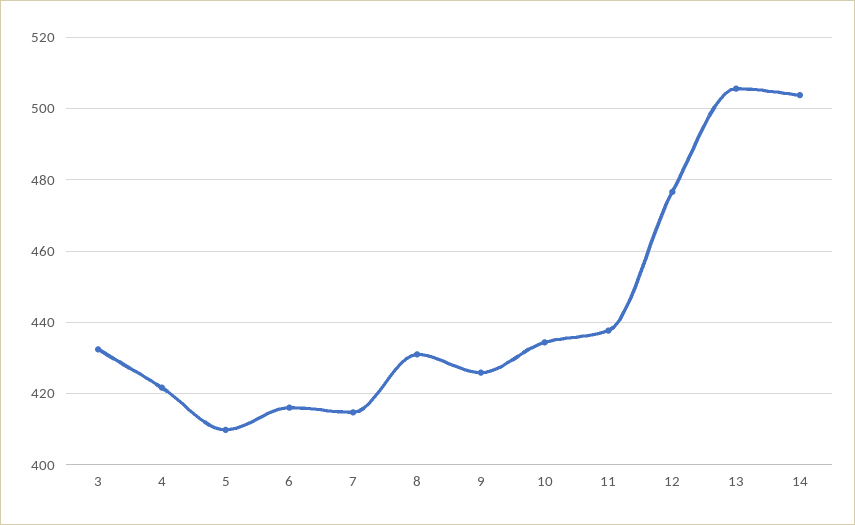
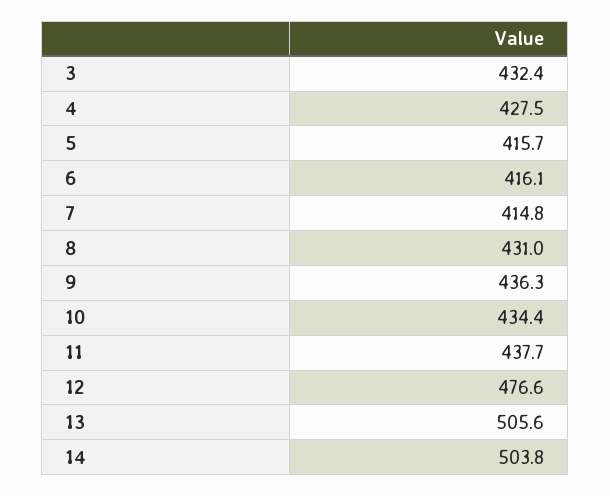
  {
    "3": 432.4,
-   "4": 422,
+   "4": 427.5,
-   "5": 410,
+   "5": 415.7,
    "6": 416.1,
    "7": 414.8,
    "8": 431,
-   "9": 426,
+   "9": 436.3,
    "10": 434.4,
    "11": 437.7,
    "12": 476.6,
    "13": 505.6,
    "14": 503.8
  }

